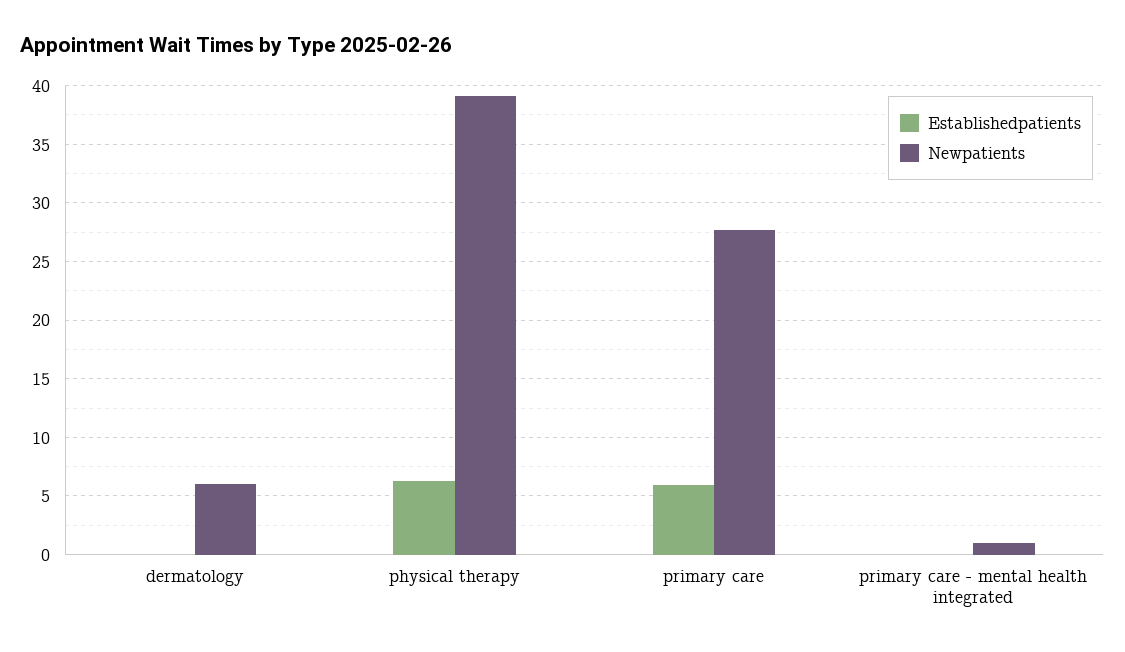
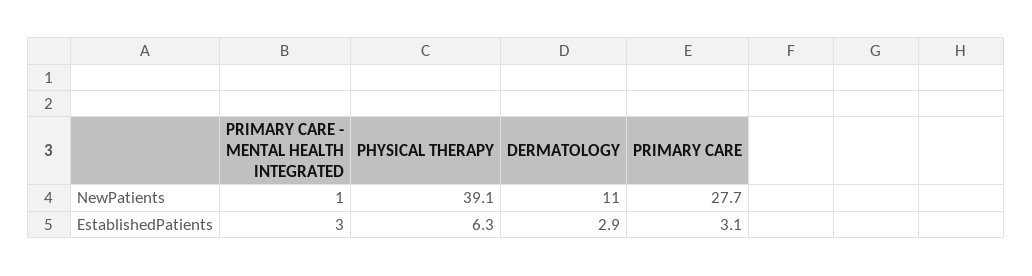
  {
    "Establishedpatients": {
-     "dermatology": 0,
+     "dermatology": 2.9,
      "physical therapy": 6.3,
-     "primary care": 6,
+     "primary care": 3.1,
-     "primary care - mental health integrated": 0
+     "primary care - mental health integrated": 3
    },
    "Newpatients": {
-     "dermatology": 6,
+     "dermatology": 11,
      "physical therapy": 39.1,
      "primary care": 27.7,
      "primary care - mental health integrated": 1
    }
  }

